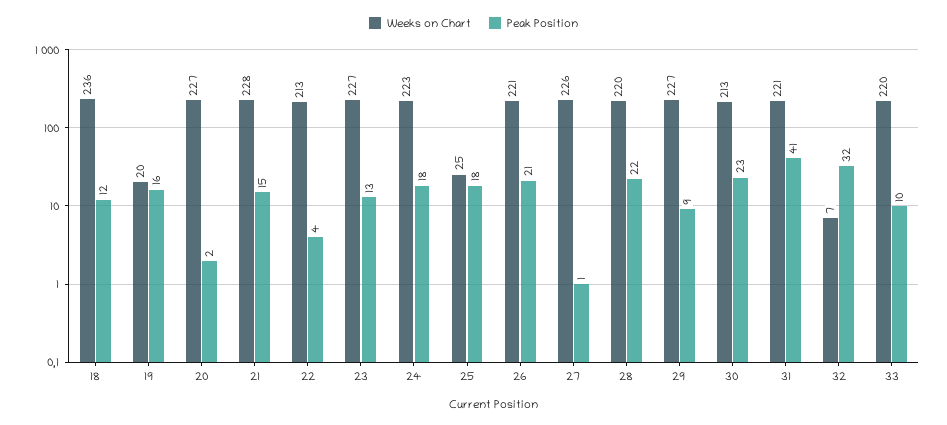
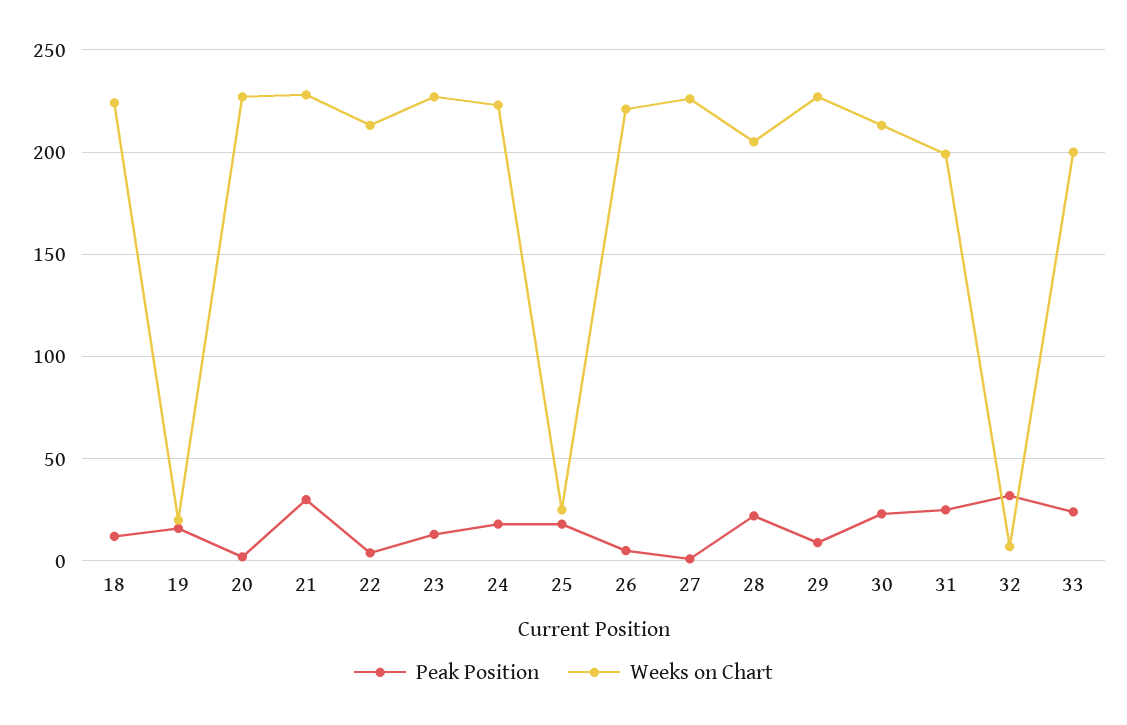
  {
    "Weeks on Chart": {
-     "18": 236,
+     "18": 225,
      "19": 20,
      "20": 227,
      "21": 228,
      "22": 213,
      "23": 227,
      "24": 223,
      "25": 25,
      "26": 221,
      "27": 226,
-     "28": 220,
+     "28": 205,
      "29": 227,
      "30": 213,
-     "31": 221,
+     "31": 200,
      "32": 7,
-     "33": 220
+     "33": 200
    },
    "Peak Position": {
      "18": 12,
      "19": 16,
      "20": 2,
-     "21": 15,
+     "21": 30,
      "22": 4,
      "23": 13,
      "24": 18,
      "25": 18,
-     "26": 21,
+     "26": 5,
      "27": 1,
      "28": 22,
      "29": 9,
      "30": 23,
-     "31": 41,
+     "31": 25,
      "32": 32,
-     "33": 10
+     "33": 25
    }
  }

